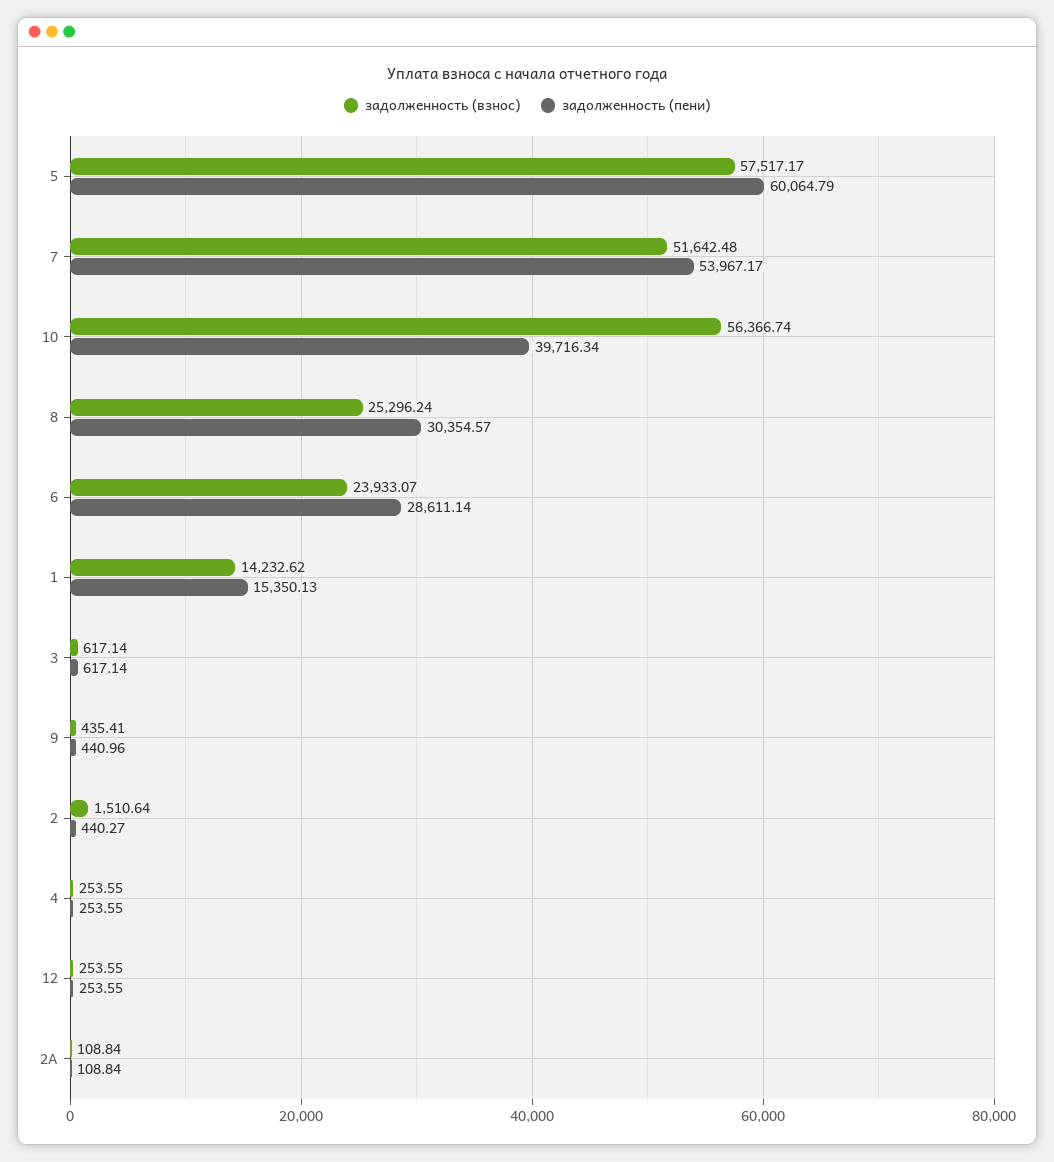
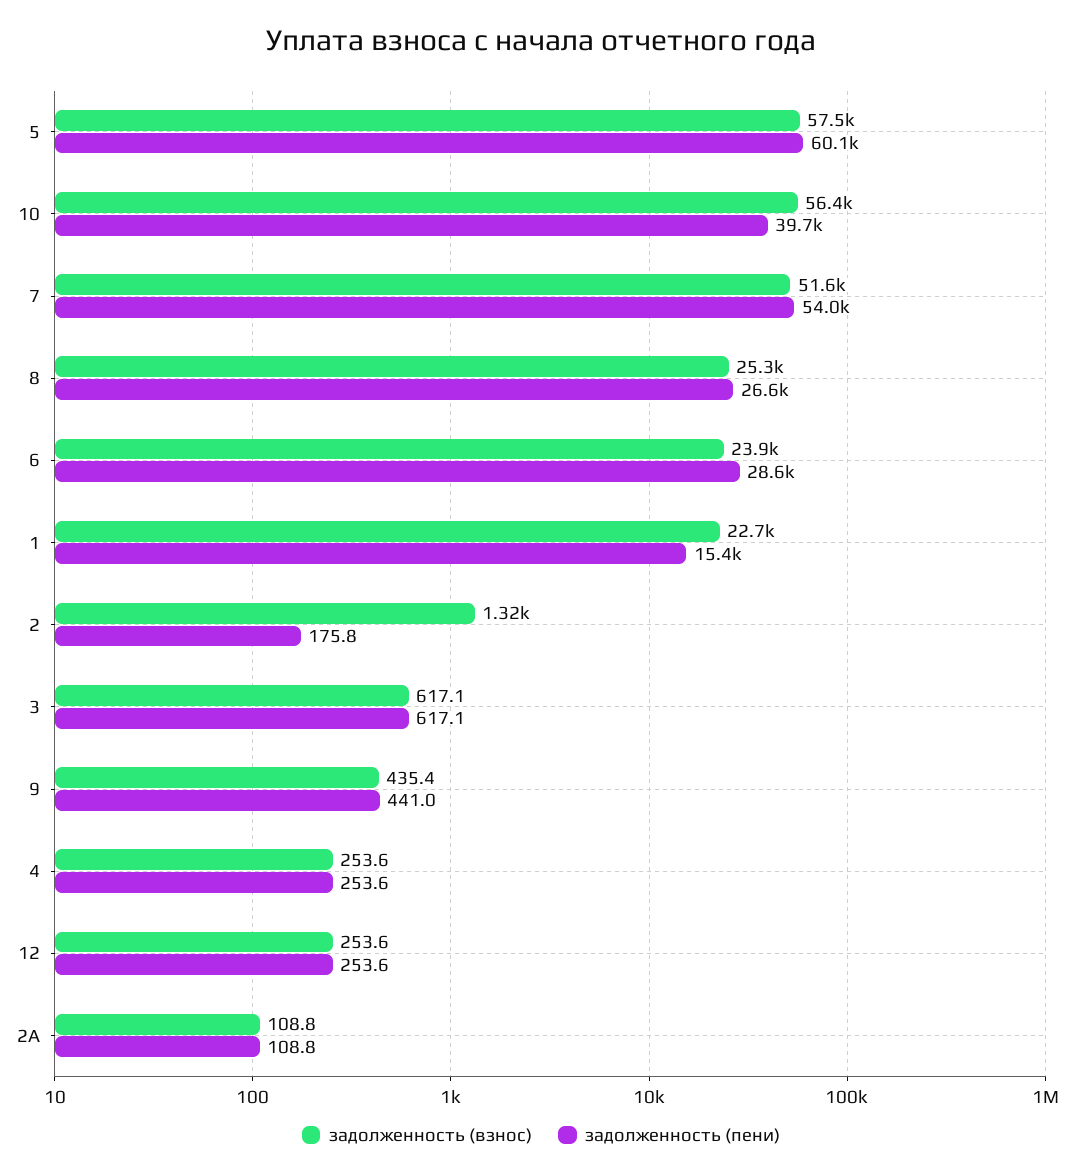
  {
    "задолженность (взнос)": {
      "5": 57517.17,
      "7": 51642.48,
      "10": 56366.74,
      "8": 25296.24,
      "6": 23933.07,
-     "1": 14232.62,
+     "1": 22700,
      "3": 617.14,
      "9": 435.41,
-     "2": 1510.64,
+     "2": 1320,
      "4": 253.55,
      "12": 253.55,
      "2А": 108.84
    },
    "задолженность (пени)": {
      "5": 60064.79,
      "7": 53967.17,
      "10": 39716.34,
-     "8": 30354.57,
+     "8": 26600,
      "6": 28611.14,
      "1": 15350.13,
      "3": 617.14,
      "9": 440.96,
-     "2": 440.27,
+     "2": 175.8,
      "4": 253.55,
      "12": 253.55,
      "2А": 108.84
    }
  }

